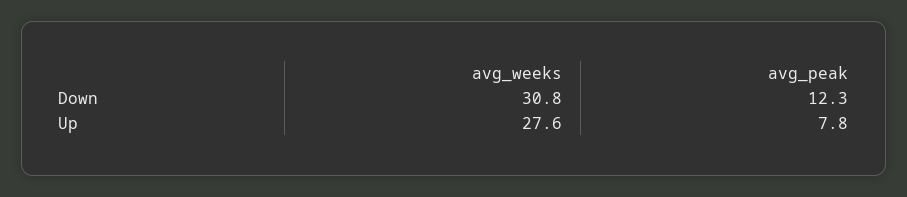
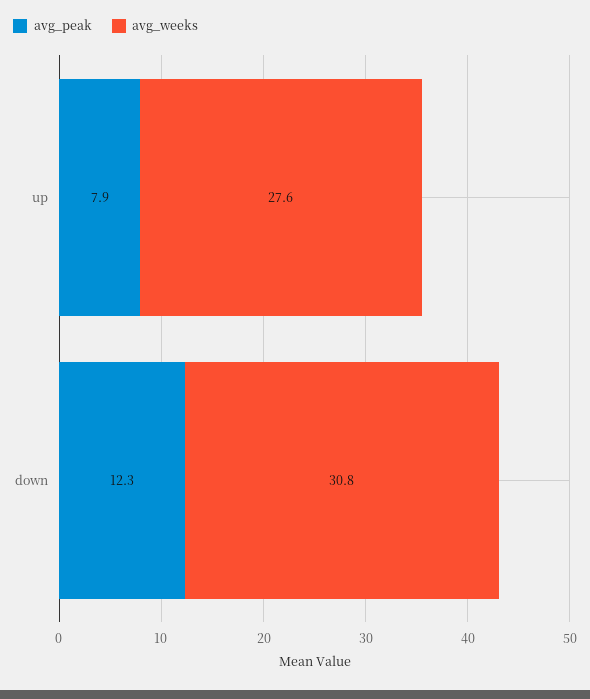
  {
    "avg_weeks": {
      "Down": 30.8,
      "Up": 27.6
    },
    "avg_peak": {
      "Down": 12.3,
-     "Up": 7.8
+     "Up": 7.9
    }
  }

